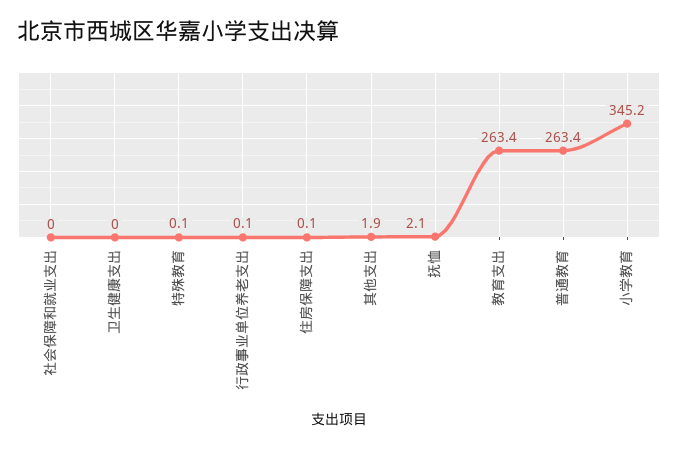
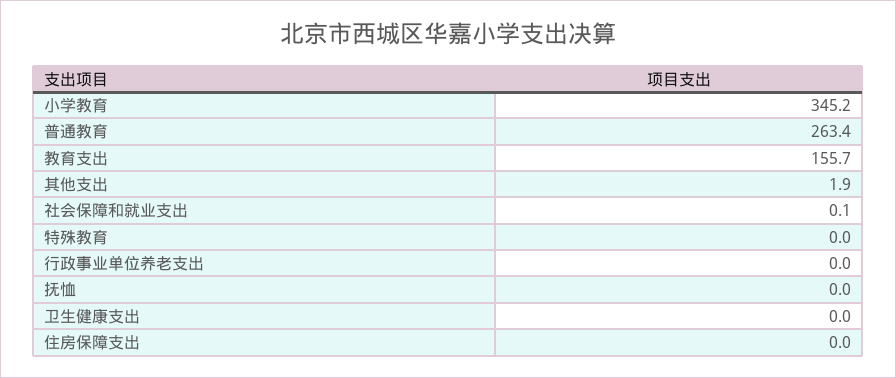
  {
-   "社会保障和就业支出": 0,
+   "社会保障和就业支出": 0.1,
    "卫生健康支出": 0,
-   "特殊教育": 0.1,
+   "特殊教育": 0,
-   "行政事业单位养老支出": 0.1,
+   "行政事业单位养老支出": 0,
-   "住房保障支出": 0.1,
+   "住房保障支出": 0,
    "其他支出": 1.9,
-   "抚恤": 2.1,
+   "抚恤": 0,
-   "教育支出": 263.4,
+   "教育支出": 155.7,
    "普通教育": 263.4,
    "小学教育": 345.2
  }

